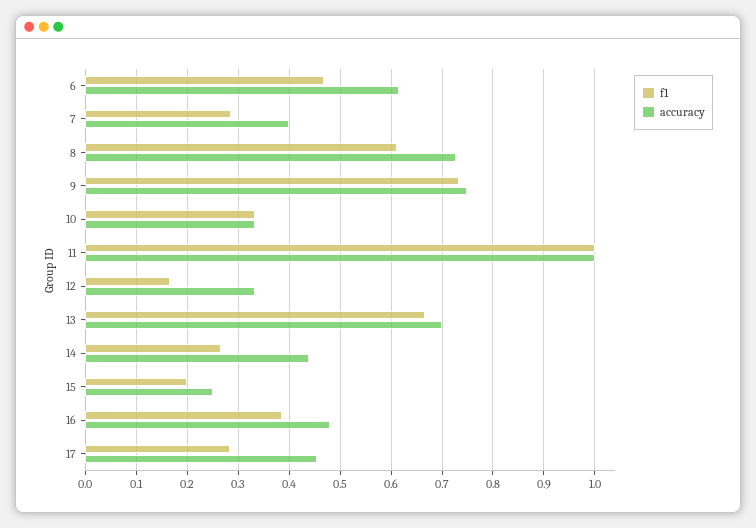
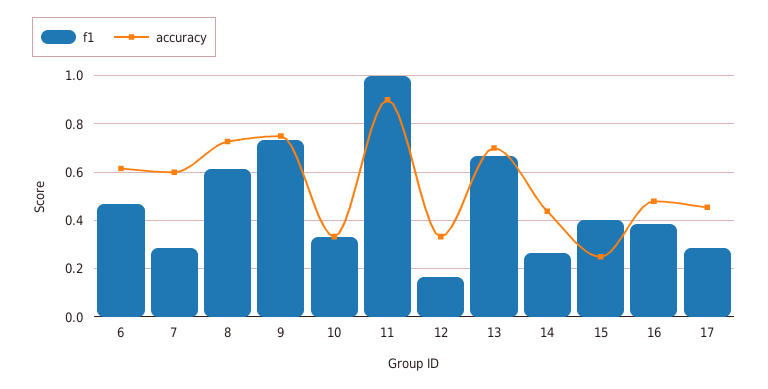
  {
    "f1": {
      "6": 0.46,
      "7": 0.28,
      "8": 0.62,
      "9": 0.74,
      "10": 0.34,
      "11": 1,
      "12": 0.16,
      "13": 0.66,
      "14": 0.26,
-     "15": 0.2,
+     "15": 0.4,
      "16": 0.38,
      "17": 0.28
    },
    "accuracy": {
      "6": 0.62,
-     "7": 0.4,
+     "7": 0.6,
      "8": 0.72,
      "9": 0.76,
      "10": 0.34,
-     "11": 1,
+     "11": 0.9,
      "12": 0.34,
      "13": 0.7,
      "14": 0.44,
      "15": 0.26,
      "16": 0.48,
      "17": 0.46
    }
  }

